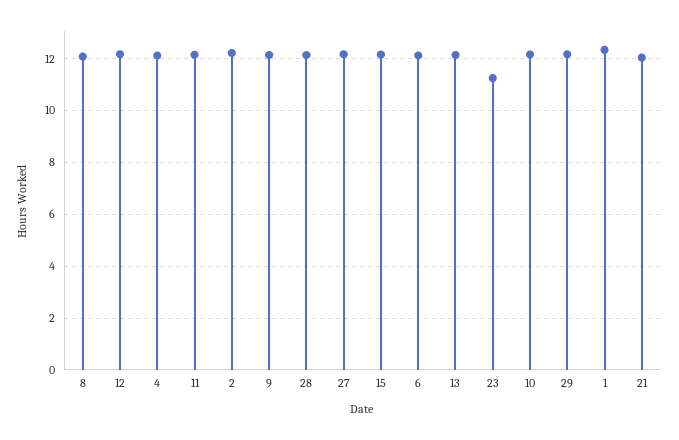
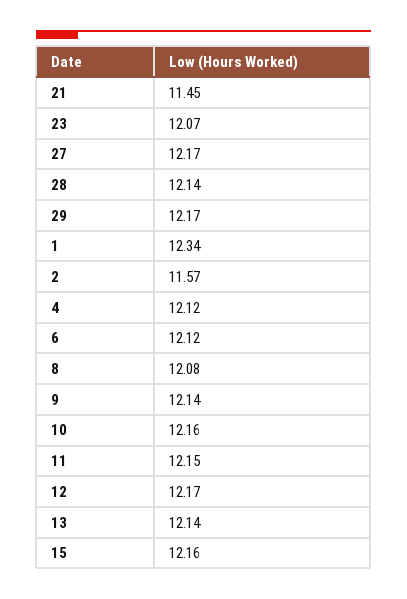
  {
    "8": 12.08,
    "12": 12.17,
    "4": 12.12,
    "11": 12.15,
-   "2": 12.25,
+   "2": 11.57,
    "9": 12.14,
    "28": 12.14,
    "27": 12.17,
    "15": 12.16,
    "6": 12.12,
    "13": 12.14,
-   "23": 11.25,
+   "23": 12.07,
    "10": 12.16,
    "29": 12.17,
    "1": 12.34,
-   "21": 12
+   "21": 11.45
  }

